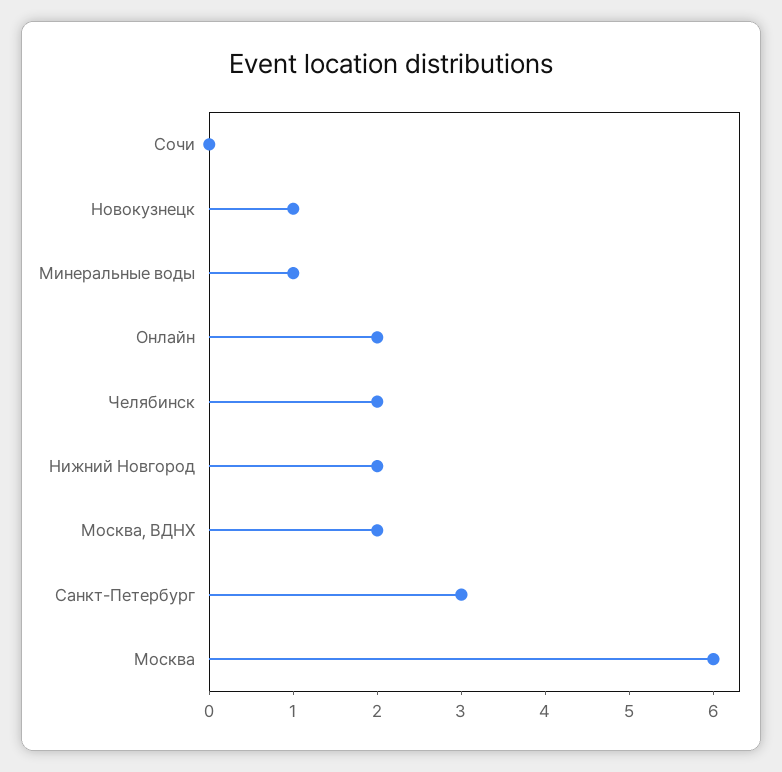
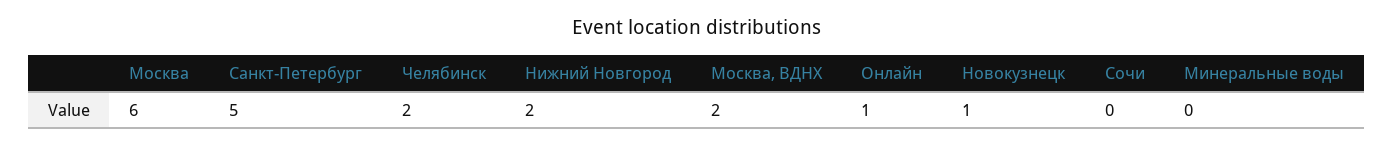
  {
    "Сочи": 0,
    "Новокузнецк": 1,
-   "Минеральные воды": 1,
+   "Минеральные воды": 0,
-   "Онлайн": 2,
+   "Онлайн": 1,
    "Челябинск": 2,
    "Нижний Новгород": 2,
    "Москва, ВДНХ": 2,
-   "Санкт-Петербург": 3,
+   "Санкт-Петербург": 5,
    "Москва": 6
  }

